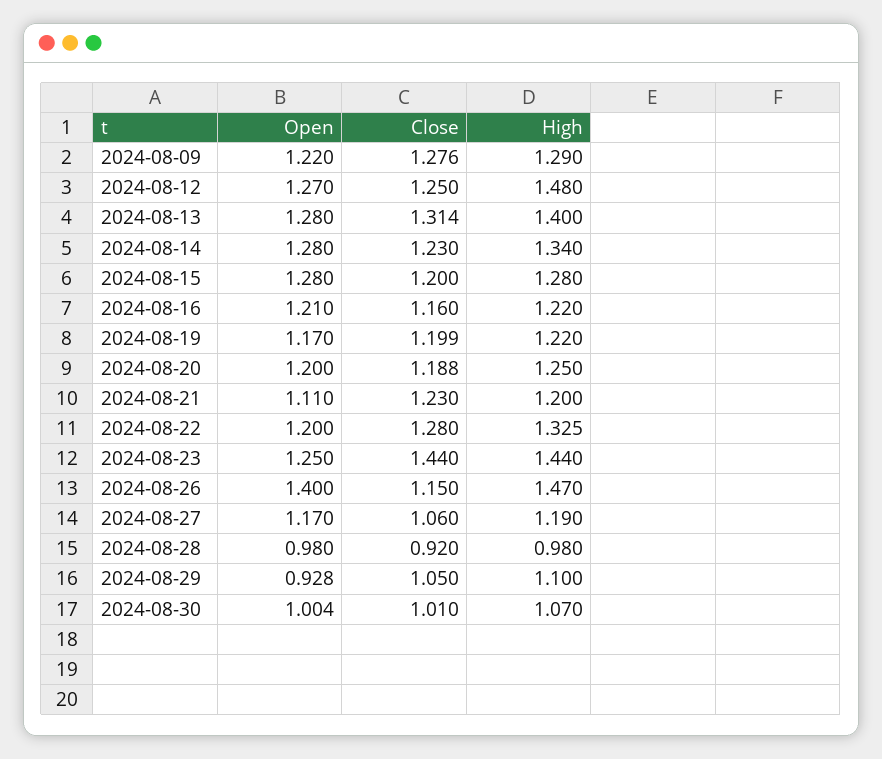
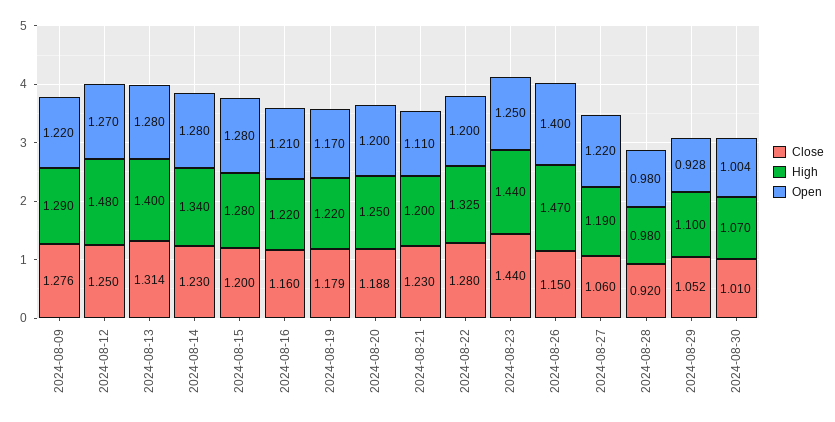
  {
    "Open": {
      "2024-08-09": 1.22,
      "2024-08-12": 1.27,
      "2024-08-13": 1.28,
      "2024-08-14": 1.28,
      "2024-08-15": 1.28,
      "2024-08-16": 1.21,
      "2024-08-19": 1.17,
      "2024-08-20": 1.2,
      "2024-08-21": 1.11,
      "2024-08-22": 1.2,
      "2024-08-23": 1.25,
      "2024-08-26": 1.4,
-     "2024-08-27": 1.17,
+     "2024-08-27": 1.22,
      "2024-08-28": 0.98,
      "2024-08-29": 0.928,
      "2024-08-30": 1.004
    },
    "Close": {
      "2024-08-09": 1.276,
      "2024-08-12": 1.25,
      "2024-08-13": 1.314,
      "2024-08-14": 1.23,
      "2024-08-15": 1.2,
      "2024-08-16": 1.16,
-     "2024-08-19": 1.199,
+     "2024-08-19": 1.179,
      "2024-08-20": 1.188,
      "2024-08-21": 1.23,
      "2024-08-22": 1.28,
      "2024-08-23": 1.44,
      "2024-08-26": 1.15,
      "2024-08-27": 1.06,
      "2024-08-28": 0.92,
-     "2024-08-29": 1.05,
+     "2024-08-29": 1.052,
      "2024-08-30": 1.01
    },
    "High": {
      "2024-08-09": 1.29,
      "2024-08-12": 1.48,
      "2024-08-13": 1.4,
      "2024-08-14": 1.34,
      "2024-08-15": 1.28,
      "2024-08-16": 1.22,
      "2024-08-19": 1.22,
      "2024-08-20": 1.25,
      "2024-08-21": 1.2,
      "2024-08-22": 1.325,
      "2024-08-23": 1.44,
      "2024-08-26": 1.47,
      "2024-08-27": 1.19,
      "2024-08-28": 0.98,
      "2024-08-29": 1.1,
      "2024-08-30": 1.07
    }
  }

